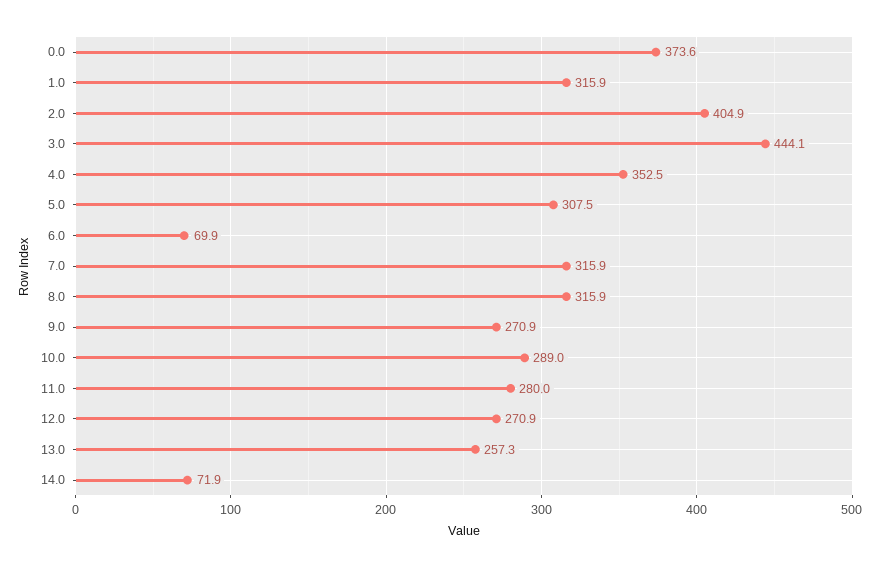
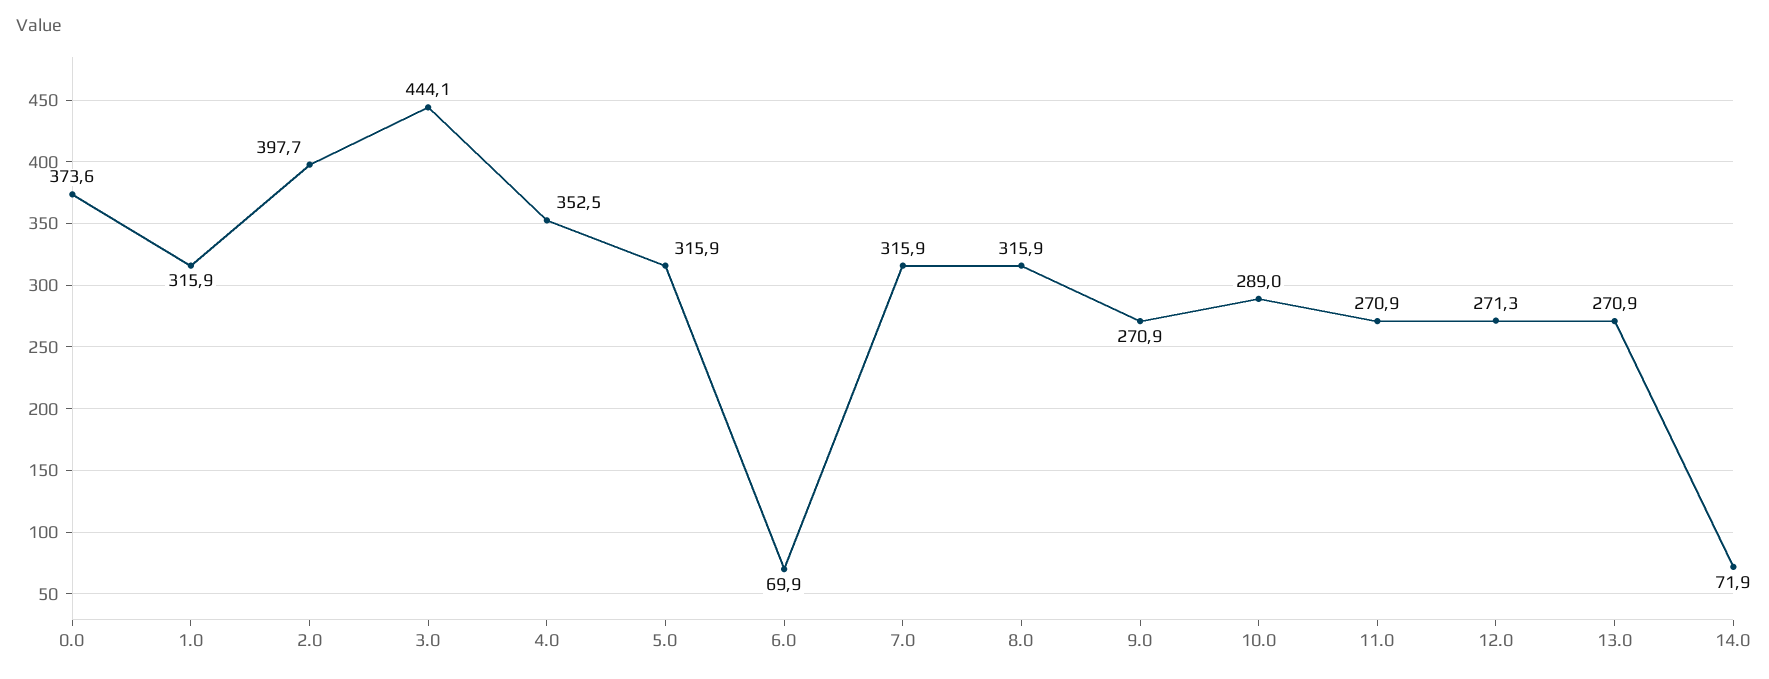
  {
    "0.0": 373.6,
    "1.0": 315.9,
-   "2.0": 404.9,
+   "2.0": 397.7,
    "3.0": 444.1,
    "4.0": 352.5,
-   "5.0": 307.5,
+   "5.0": 315.9,
    "6.0": 69.9,
    "7.0": 315.9,
    "8.0": 315.9,
    "9.0": 270.9,
    "10.0": 289,
-   "11.0": 280,
+   "11.0": 270.9,
-   "12.0": 270.9,
+   "12.0": 271.3,
-   "13.0": 257.3,
+   "13.0": 270.9,
    "14.0": 71.9
  }

